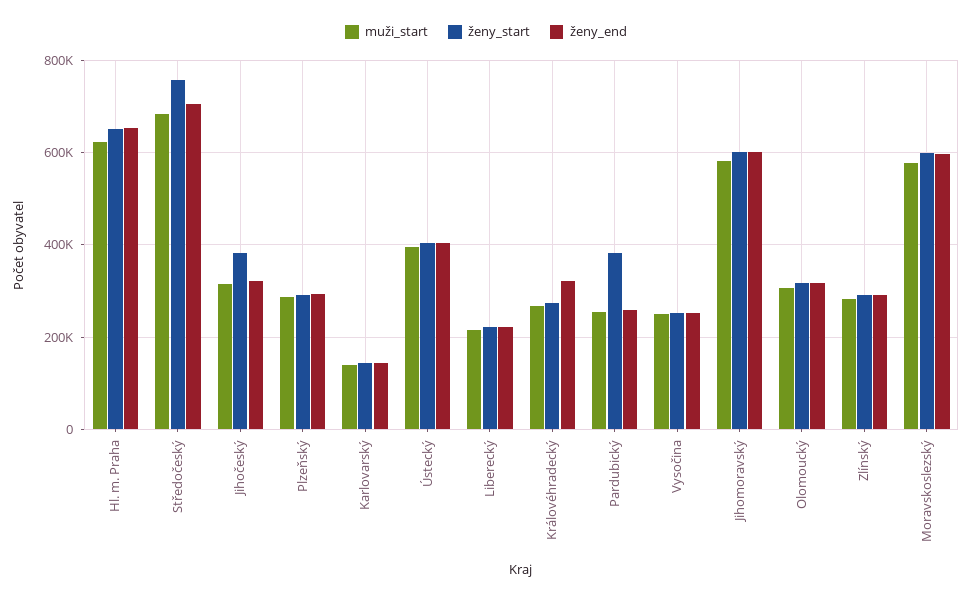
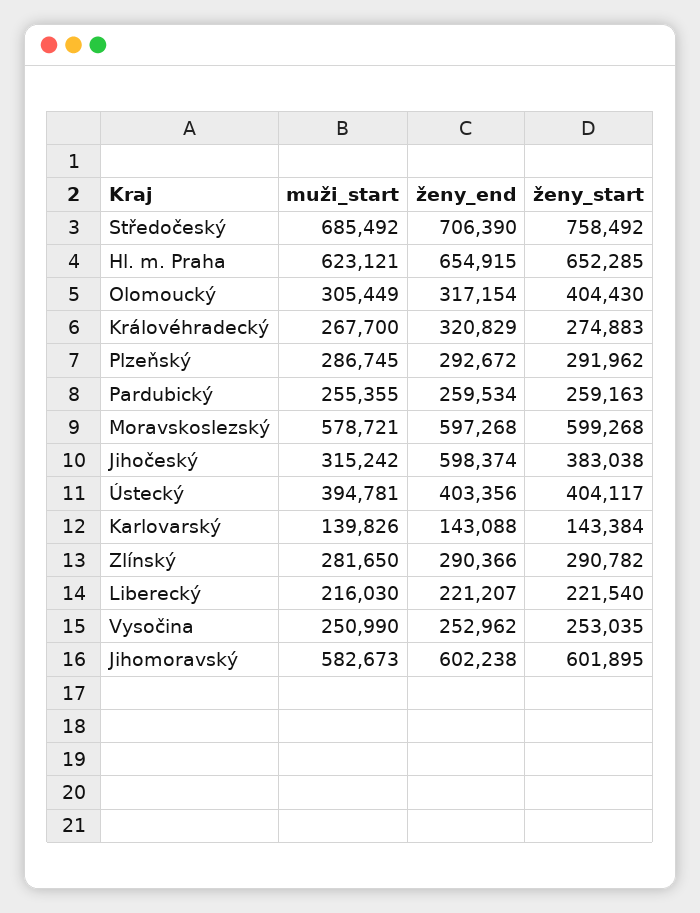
  {
    "muži_start": {
      "Hl. m. Praha": 623121,
      "Středočeský": 685492,
      "Jihočeský": 315242,
      "Plzeňský": 286745,
      "Karlovarský": 139826,
      "Ústecký": 394781,
      "Liberecký": 216030,
      "Královéhradecký": 267700,
      "Pardubický": 255355,
      "Vysočina": 250990,
      "Jihomoravský": 582673,
      "Olomoucký": 305449,
      "Zlínský": 281650,
      "Moravskoslezský": 578721
    },
    "ženy_start": {
      "Hl. m. Praha": 652285,
      "Středočeský": 758492,
      "Jihočeský": 383038,
      "Plzeňský": 291962,
      "Karlovarský": 143384,
      "Ústecký": 404117,
      "Liberecký": 221540,
      "Královéhradecký": 274883,
-     "Pardubický": 380000,
+     "Pardubický": 259163,
      "Vysočina": 253035,
      "Jihomoravský": 601895,
-     "Olomoucký": 320000,
+     "Olomoucký": 404430,
      "Zlínský": 290782,
      "Moravskoslezský": 599268
    },
    "ženy_end": {
      "Hl. m. Praha": 654915,
      "Středočeský": 706390,
-     "Jihočeský": 320000,
+     "Jihočeský": 598374,
      "Plzeňský": 292672,
      "Karlovarský": 143088,
      "Ústecký": 403356,
      "Liberecký": 221207,
      "Královéhradecký": 320829,
      "Pardubický": 259534,
      "Vysočina": 252962,
      "Jihomoravský": 602238,
      "Olomoucký": 317154,
      "Zlínský": 290366,
      "Moravskoslezský": 597268
    }
  }

